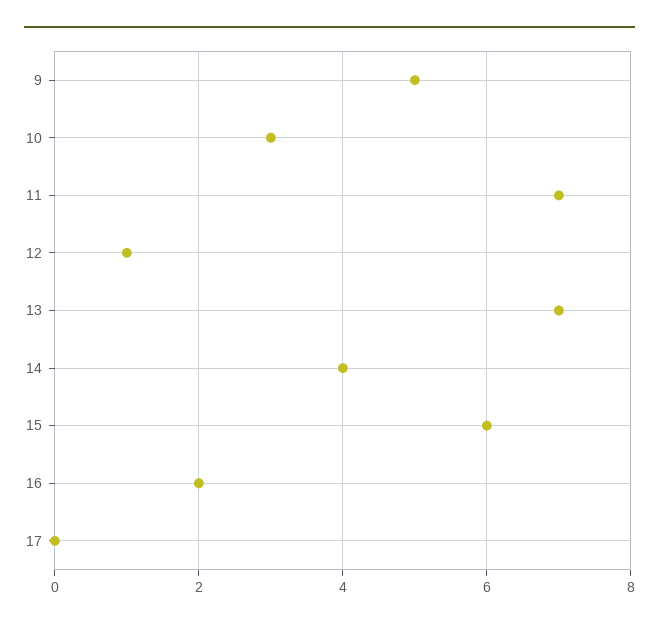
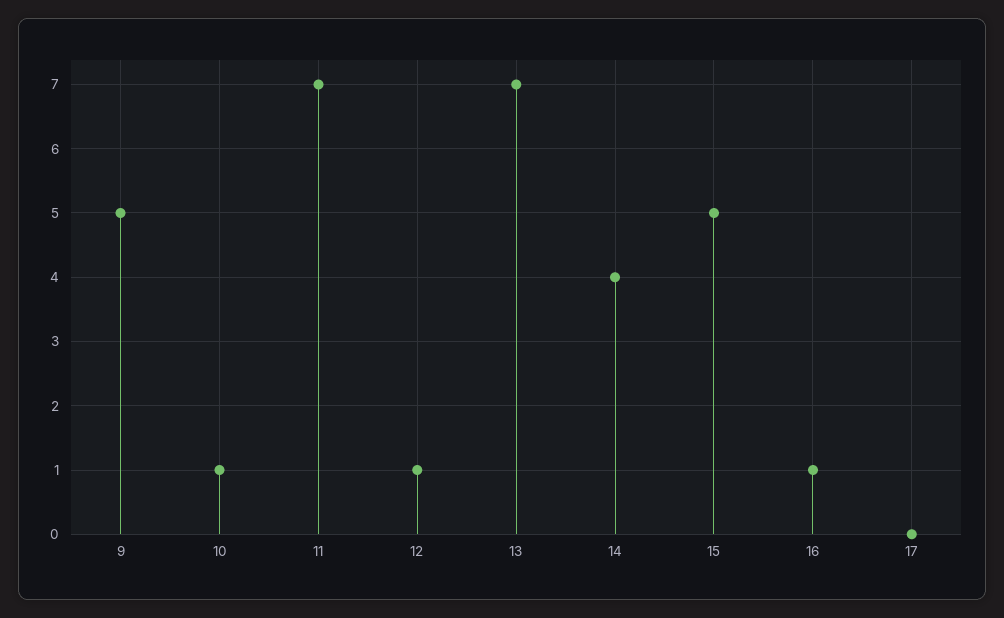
  {
    "9": 5,
-   "10": 3,
+   "10": 1,
    "11": 7,
    "12": 1,
    "13": 7,
    "14": 4,
-   "15": 6,
+   "15": 5,
-   "16": 2,
+   "16": 1,
    "17": 0
  }

